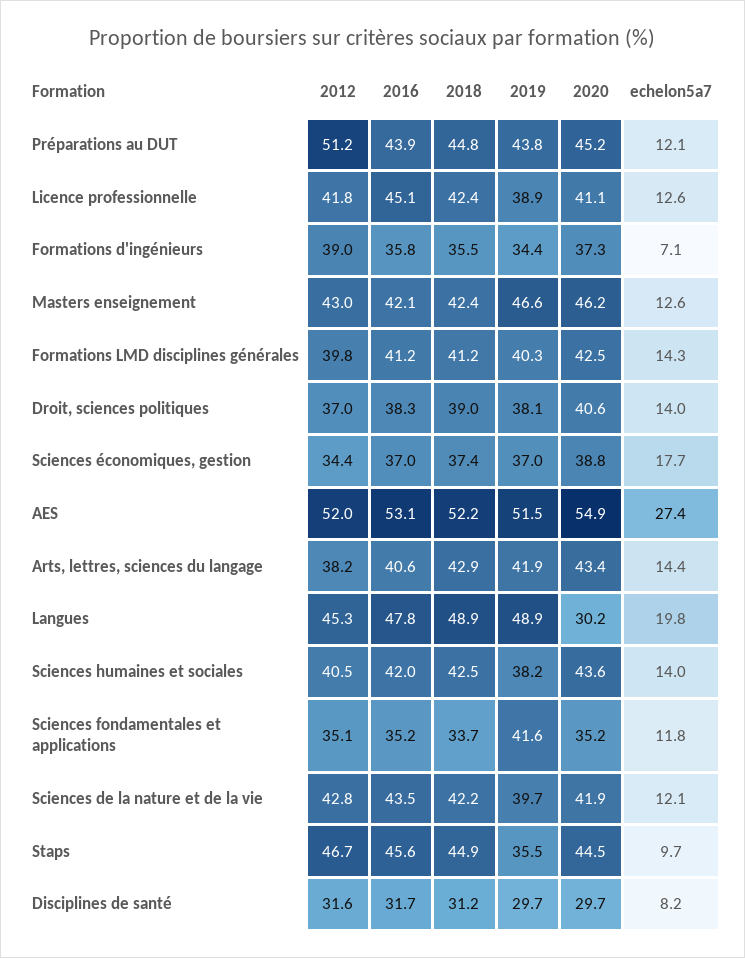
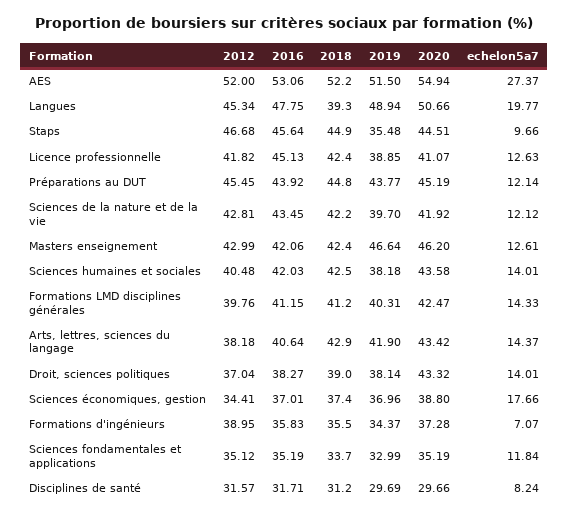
  {
    "2012": {
-     "Préparations au DUT": 51.2,
+     "Préparations au DUT": 45.45,
      "Licence professionnelle": 41.82,
      "Formations d'ingénieurs": 38.95,
      "Masters enseignement": 42.99,
      "Formations LMD disciplines générales": 39.76,
      "Droit, sciences politiques": 37.04,
      "Sciences économiques, gestion": 34.41,
      "AES": 52,
      "Arts, lettres, sciences du langage": 38.18,
      "Langues": 45.34,
      "Sciences humaines et sociales": 40.48,
      "Sciences fondamentales et applications": 35.12,
      "Sciences de la nature et de la vie": 42.81,
      "Staps": 46.68,
      "Disciplines de santé": 31.57
    },
    "2016": {
      "Préparations au DUT": 43.92,
      "Licence professionnelle": 45.13,
      "Formations d'ingénieurs": 35.83,
      "Masters enseignement": 42.06,
      "Formations LMD disciplines générales": 41.15,
      "Droit, sciences politiques": 38.27,
      "Sciences économiques, gestion": 37.01,
      "AES": 53.06,
      "Arts, lettres, sciences du langage": 40.64,
      "Langues": 47.75,
      "Sciences humaines et sociales": 42.03,
      "Sciences fondamentales et applications": 35.19,
      "Sciences de la nature et de la vie": 43.45,
      "Staps": 45.64,
      "Disciplines de santé": 31.71
    },
    "2018": {
      "Préparations au DUT": 44.8,
      "Licence professionnelle": 42.4,
      "Formations d'ingénieurs": 35.5,
      "Masters enseignement": 42.4,
      "Formations LMD disciplines générales": 41.2,
      "Droit, sciences politiques": 39,
      "Sciences économiques, gestion": 37.4,
      "AES": 52.2,
      "Arts, lettres, sciences du langage": 42.9,
-     "Langues": 48.9,
+     "Langues": 39.3,
      "Sciences humaines et sociales": 42.5,
      "Sciences fondamentales et applications": 33.7,
      "Sciences de la nature et de la vie": 42.2,
      "Staps": 44.9,
      "Disciplines de santé": 31.2
    },
    "2019": {
      "Préparations au DUT": 43.77,
      "Licence professionnelle": 38.85,
      "Formations d'ingénieurs": 34.37,
      "Masters enseignement": 46.64,
      "Formations LMD disciplines générales": 40.31,
      "Droit, sciences politiques": 38.14,
      "Sciences économiques, gestion": 36.96,
      "AES": 51.5,
      "Arts, lettres, sciences du langage": 41.9,
      "Langues": 48.94,
      "Sciences humaines et sociales": 38.18,
-     "Sciences fondamentales et applications": 41.6,
+     "Sciences fondamentales et applications": 32.99,
      "Sciences de la nature et de la vie": 39.7,
      "Staps": 35.48,
      "Disciplines de santé": 29.69
    },
    "2020": {
      "Préparations au DUT": 45.19,
      "Licence professionnelle": 41.07,
      "Formations d'ingénieurs": 37.28,
      "Masters enseignement": 46.2,
      "Formations LMD disciplines générales": 42.47,
-     "Droit, sciences politiques": 40.6,
+     "Droit, sciences politiques": 43.32,
      "Sciences économiques, gestion": 38.8,
      "AES": 54.94,
      "Arts, lettres, sciences du langage": 43.42,
-     "Langues": 30.2,
+     "Langues": 50.66,
      "Sciences humaines et sociales": 43.58,
      "Sciences fondamentales et applications": 35.19,
      "Sciences de la nature et de la vie": 41.92,
      "Staps": 44.51,
      "Disciplines de santé": 29.66
    },
    "echelon5a7": {
      "Préparations au DUT": 12.14,
      "Licence professionnelle": 12.63,
      "Formations d'ingénieurs": 7.07,
      "Masters enseignement": 12.61,
      "Formations LMD disciplines générales": 14.33,
      "Droit, sciences politiques": 14.01,
      "Sciences économiques, gestion": 17.66,
      "AES": 27.37,
      "Arts, lettres, sciences du langage": 14.37,
      "Langues": 19.77,
      "Sciences humaines et sociales": 14.01,
      "Sciences fondamentales et applications": 11.84,
      "Sciences de la nature et de la vie": 12.12,
      "Staps": 9.66,
      "Disciplines de santé": 8.24
    }
  }

